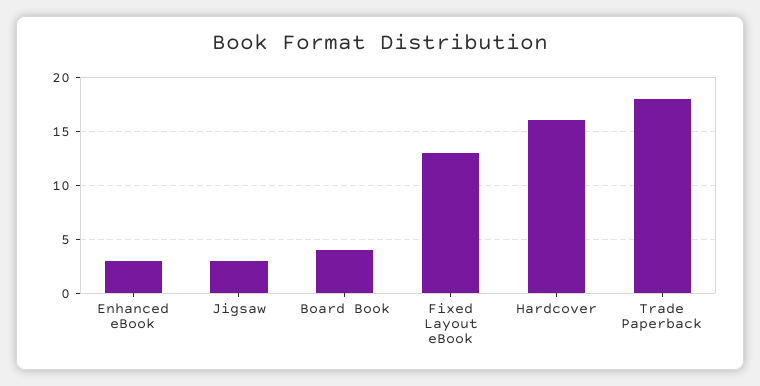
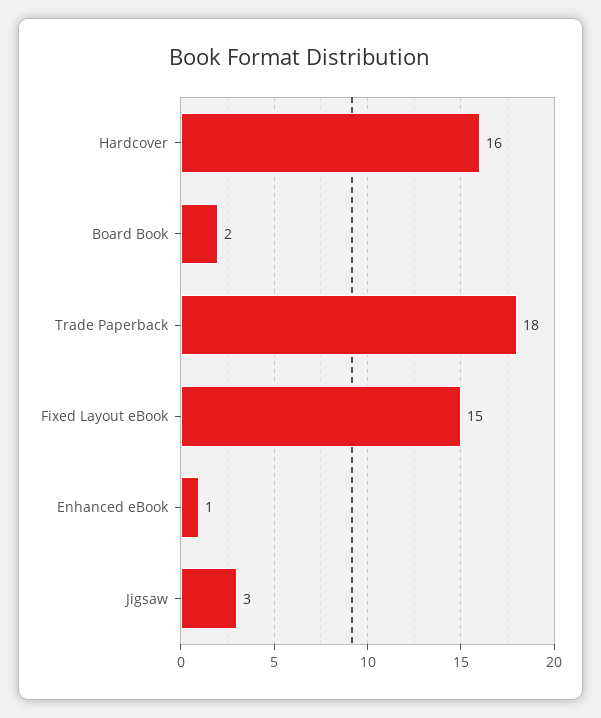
  {
-   "Enhanced eBook": 3,
+   "Enhanced eBook": 1,
    "Jigsaw": 3,
-   "Board Book": 4,
+   "Board Book": 2,
-   "Fixed Layout eBook": 13,
+   "Fixed Layout eBook": 15,
    "Hardcover": 16,
    "Trade Paperback": 18
  }

